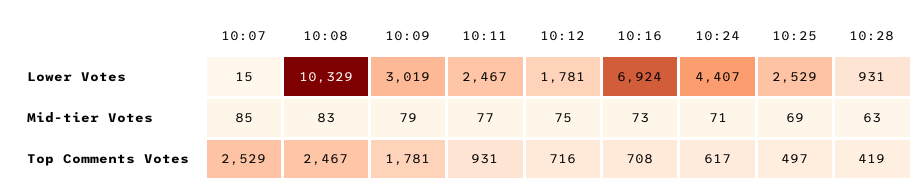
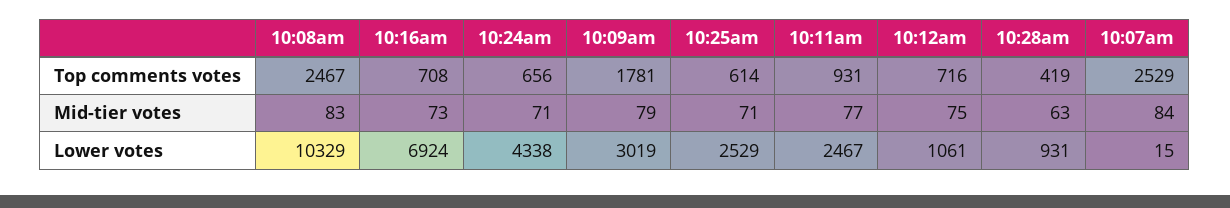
  {
    "10:07": {
      "Lower Votes": 15,
-     "Mid-tier Votes": 85,
+     "Mid-tier Votes": 84,
      "Top Comments Votes": 2529
    },
    "10:08": {
      "Lower Votes": 10329,
      "Mid-tier Votes": 83,
      "Top Comments Votes": 2467
    },
    "10:09": {
      "Lower Votes": 3019,
      "Mid-tier Votes": 79,
      "Top Comments Votes": 1781
    },
    "10:11": {
      "Lower Votes": 2467,
      "Mid-tier Votes": 77,
      "Top Comments Votes": 931
    },
    "10:12": {
-     "Lower Votes": 1781,
+     "Lower Votes": 1061,
      "Mid-tier Votes": 75,
      "Top Comments Votes": 716
    },
    "10:16": {
      "Lower Votes": 6924,
      "Mid-tier Votes": 73,
      "Top Comments Votes": 708
    },
    "10:24": {
-     "Lower Votes": 4407,
+     "Lower Votes": 4338,
      "Mid-tier Votes": 71,
-     "Top Comments Votes": 617
+     "Top Comments Votes": 656
    },
    "10:25": {
      "Lower Votes": 2529,
-     "Mid-tier Votes": 69,
+     "Mid-tier Votes": 71,
-     "Top Comments Votes": 497
+     "Top Comments Votes": 614
    },
    "10:28": {
      "Lower Votes": 931,
      "Mid-tier Votes": 63,
      "Top Comments Votes": 419
    }
  }

